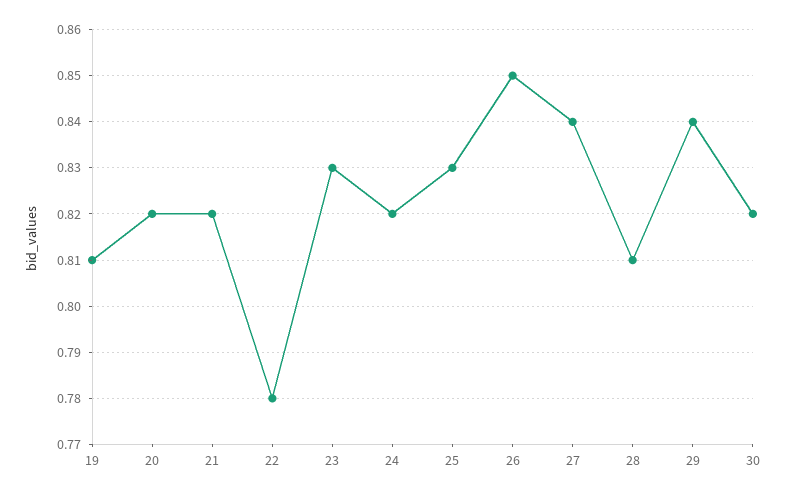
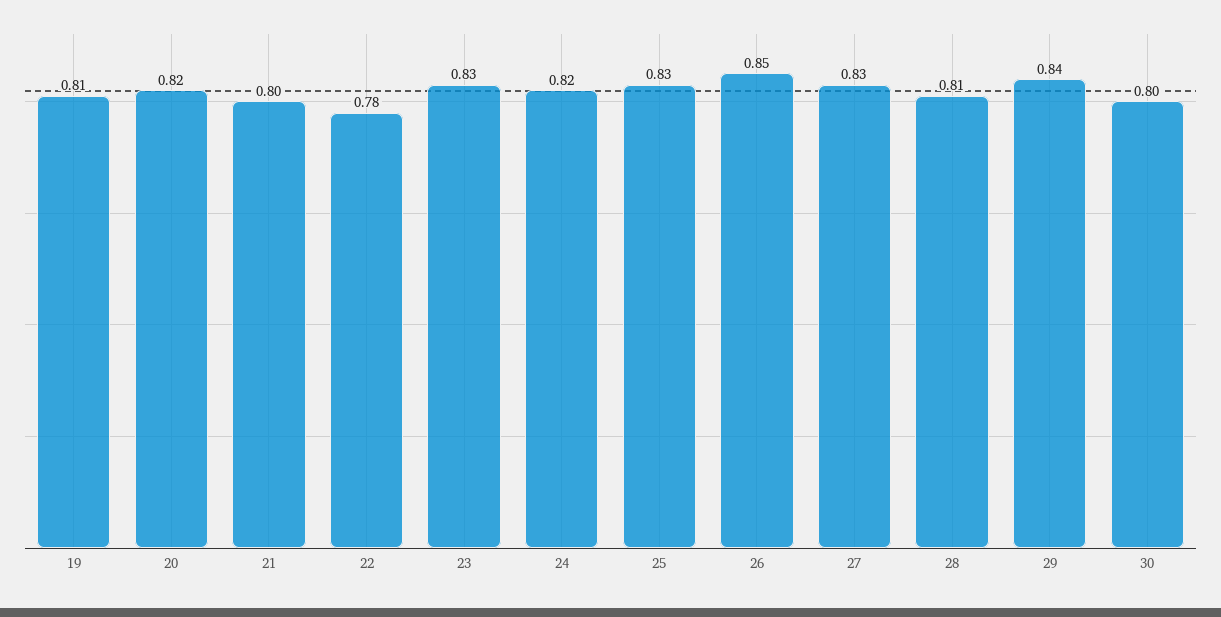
  {
    "19": 0.81,
    "20": 0.82,
-   "21": 0.82,
+   "21": 0.8,
    "22": 0.78,
    "23": 0.83,
    "24": 0.82,
    "25": 0.83,
    "26": 0.85,
-   "27": 0.84,
+   "27": 0.83,
    "28": 0.81,
    "29": 0.84,
-   "30": 0.82
+   "30": 0.8
  }

